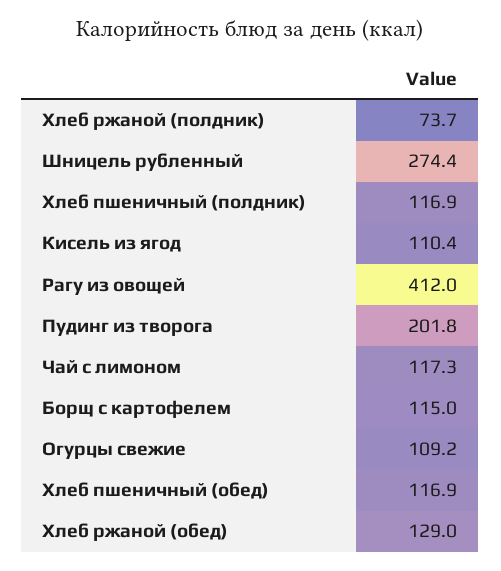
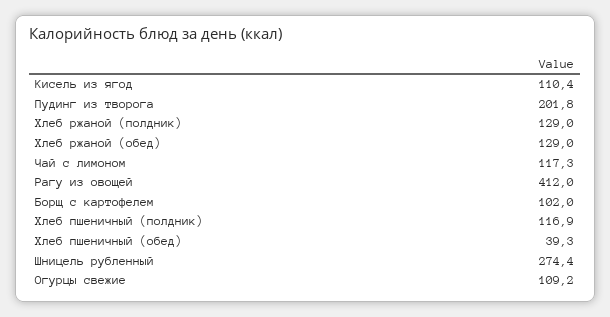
  {
-   "Хлеб ржаной (полдник)": 73.7,
+   "Хлеб ржаной (полдник)": 129,
    "Шницель рубленный": 274.4,
    "Хлеб пшеничный (полдник)": 116.9,
    "Кисель из ягод": 110.4,
    "Рагу из овощей": 412,
    "Пудинг из творога": 201.8,
    "Чай с лимоном": 117.3,
-   "Борщ с картофелем": 115,
+   "Борщ с картофелем": 102,
    "Огурцы свежие": 109.2,
-   "Хлеб пшеничный (обед)": 116.9,
+   "Хлеб пшеничный (обед)": 39.3,
    "Хлеб ржаной (обед)": 129
  }

